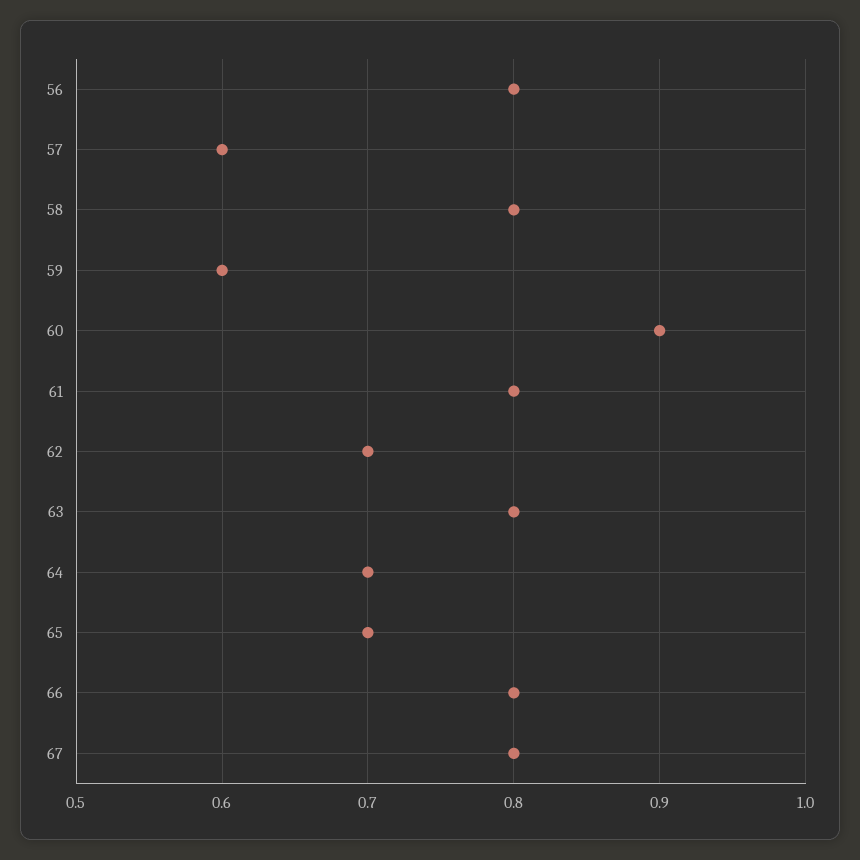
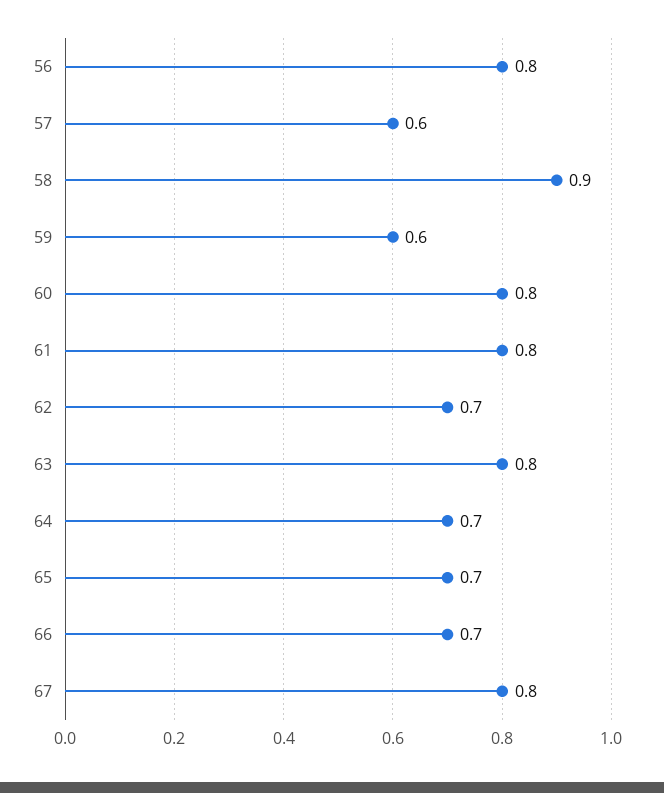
  {
    "56": 0.8,
    "57": 0.6,
-   "58": 0.8,
+   "58": 0.9,
    "59": 0.6,
-   "60": 0.9,
+   "60": 0.8,
    "61": 0.8,
    "62": 0.7,
    "63": 0.8,
    "64": 0.7,
    "65": 0.7,
-   "66": 0.8,
+   "66": 0.7,
    "67": 0.8
  }

